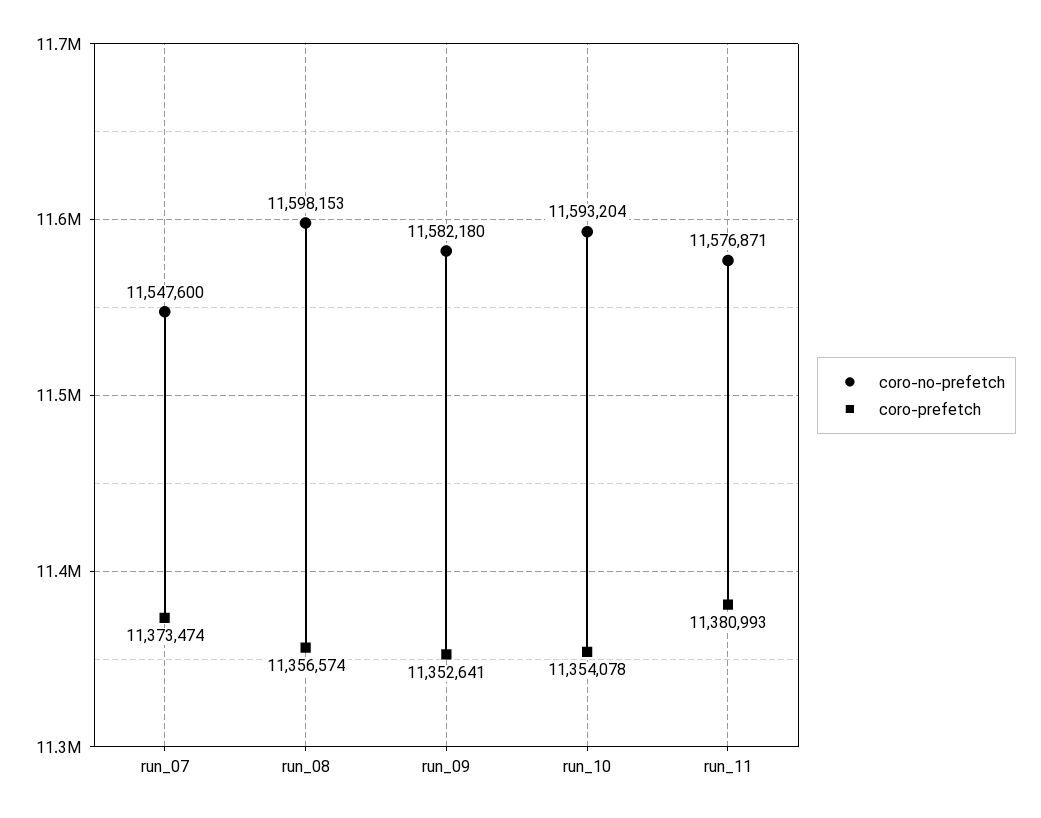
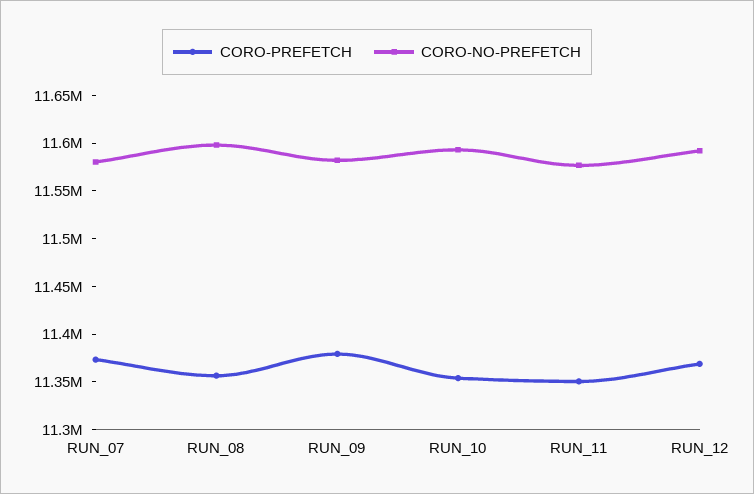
  {
    "coro-no-prefetch": {
-     "run_07": 11547600,
+     "run_07": 11580000,
      "run_08": 11598153,
      "run_09": 11582180,
      "run_10": 11593204,
-     "run_11": 11576871
+     "run_11": 11576871,
+     "RUN_12": 11590000
    },
    "coro-prefetch": {
      "run_07": 11373474,
      "run_08": 11356574,
-     "run_09": 11352641,
+     "run_09": 11380000,
      "run_10": 11354078,
-     "run_11": 11380993
+     "run_11": 11350000,
+     "RUN_12": 11370000
    }
  }

